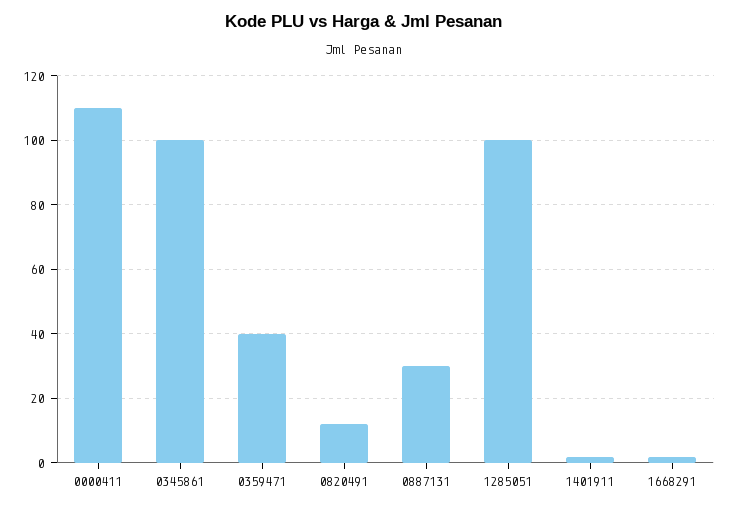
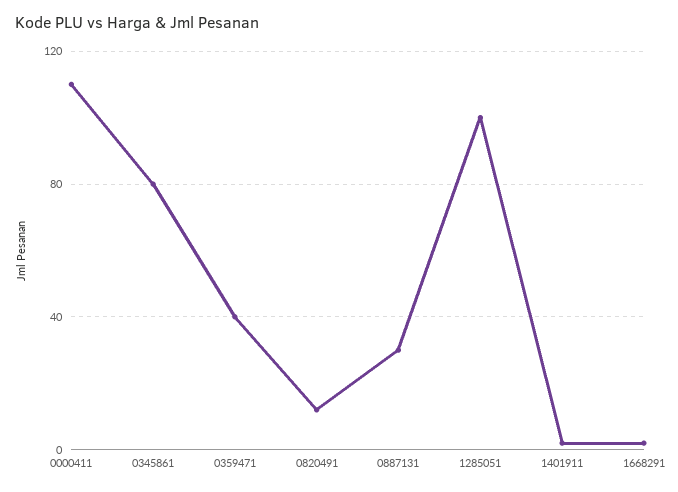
  {
    "0000411": 110,
-   "0345861": 100,
+   "0345861": 80,
    "0359471": 40,
    "0820491": 10,
    "0887131": 30,
    "1285051": 100,
    "1401911": 0,
    "1668291": 0
  }

